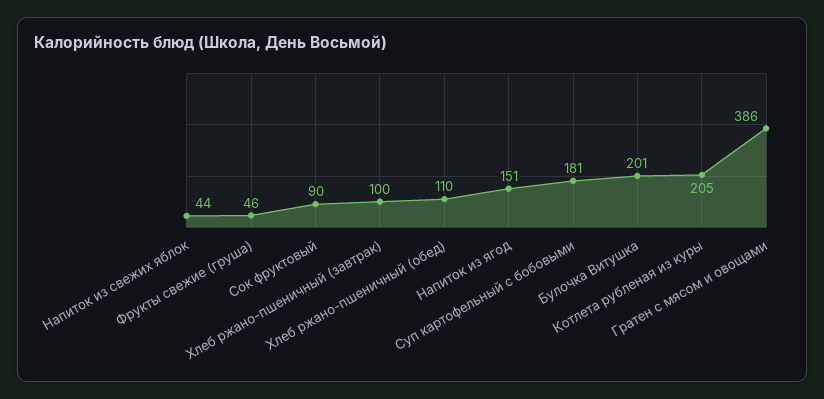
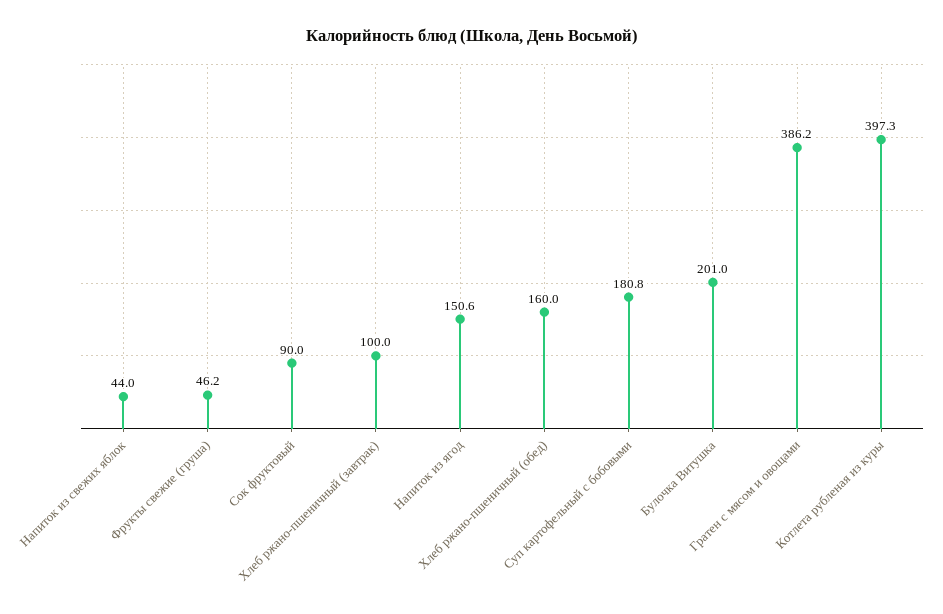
  {
    "Напиток из свежих яблок": 44,
    "Фрукты свежие (груша)": 46.2,
    "Сок фруктовый": 90,
    "Хлеб ржано-пшеничный (завтрак)": 100,
-   "Хлеб ржано-пшеничный (обед)": 110,
+   "Хлеб ржано-пшеничный (обед)": 160,
    "Напиток из ягод": 150.6,
    "Суп картофельный с бобовыми": 180.8,
    "Булочка Витушка": 201,
-   "Котлета рубленая из куры": 205,
+   "Котлета рубленая из куры": 397.3,
    "Гратен с мясом и овощами": 386.2
  }

